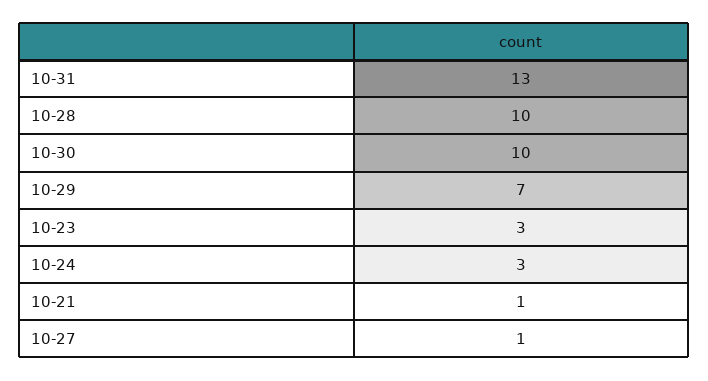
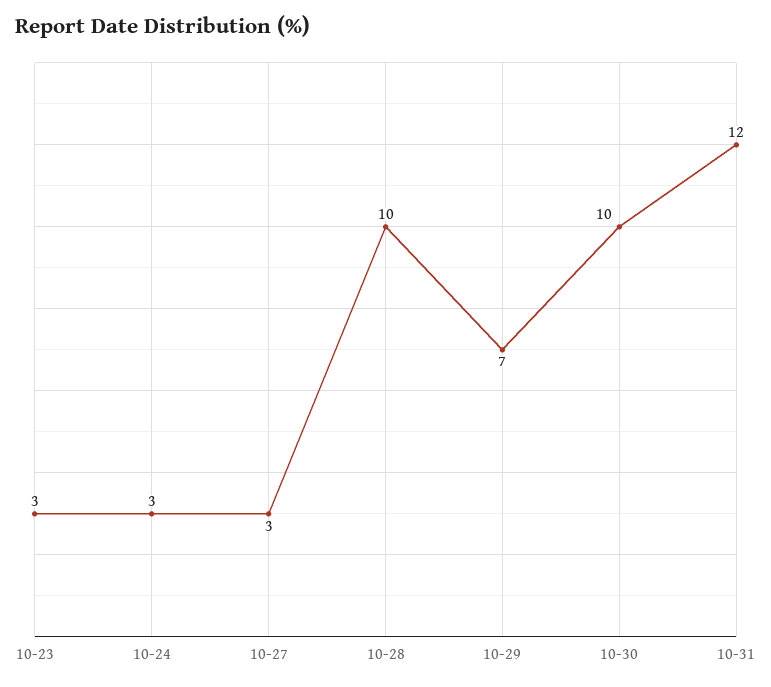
  {
-   "10-31": 13,
+   "10-31": 12,
    "10-28": 10,
    "10-30": 10,
    "10-29": 7,
    "10-23": 3,
    "10-24": 3,
-   "10-21": 1,
-   "10-27": 1
+   "10-27": 3
  }

